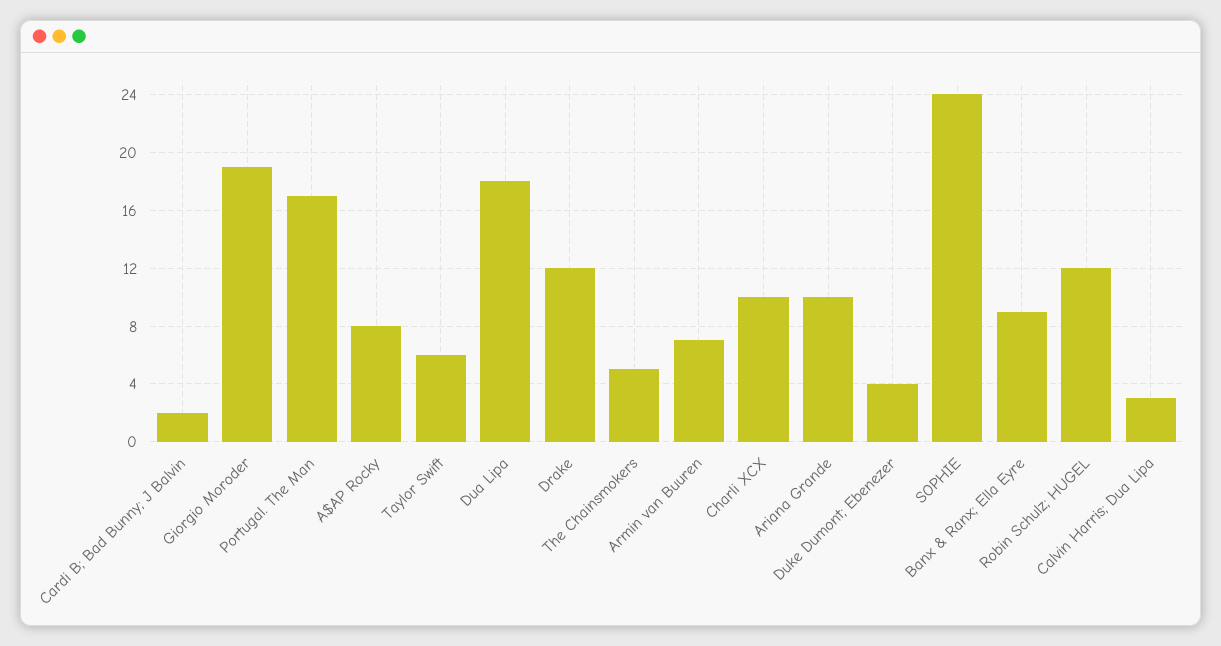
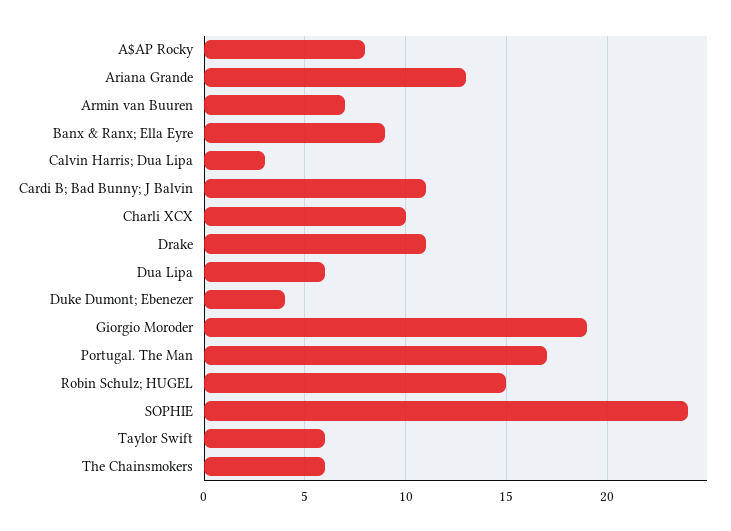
  {
-   "Cardi B; Bad Bunny; J Balvin": 2,
+   "Cardi B; Bad Bunny; J Balvin": 11,
    "Giorgio Moroder": 19,
    "Portugal. The Man": 17,
    "A$AP Rocky": 8,
    "Taylor Swift": 6,
-   "Dua Lipa": 18,
+   "Dua Lipa": 6,
-   "Drake": 12,
+   "Drake": 11,
-   "The Chainsmokers": 5,
+   "The Chainsmokers": 6,
    "Armin van Buuren": 7,
    "Charli XCX": 10,
-   "Ariana Grande": 10,
+   "Ariana Grande": 13,
    "Duke Dumont; Ebenezer": 4,
    "SOPHIE": 24,
    "Banx & Ranx; Ella Eyre": 9,
-   "Robin Schulz; HUGEL": 12,
+   "Robin Schulz; HUGEL": 15,
    "Calvin Harris; Dua Lipa": 3
  }

